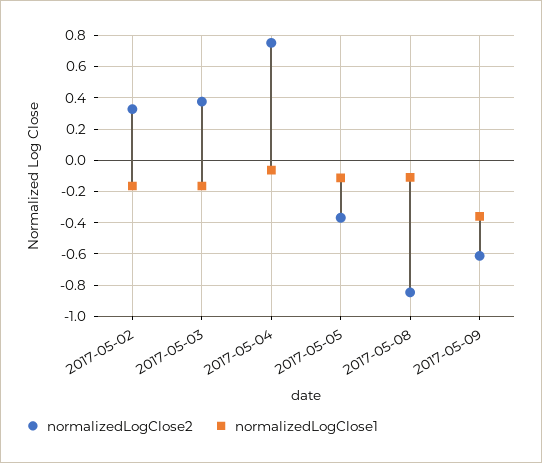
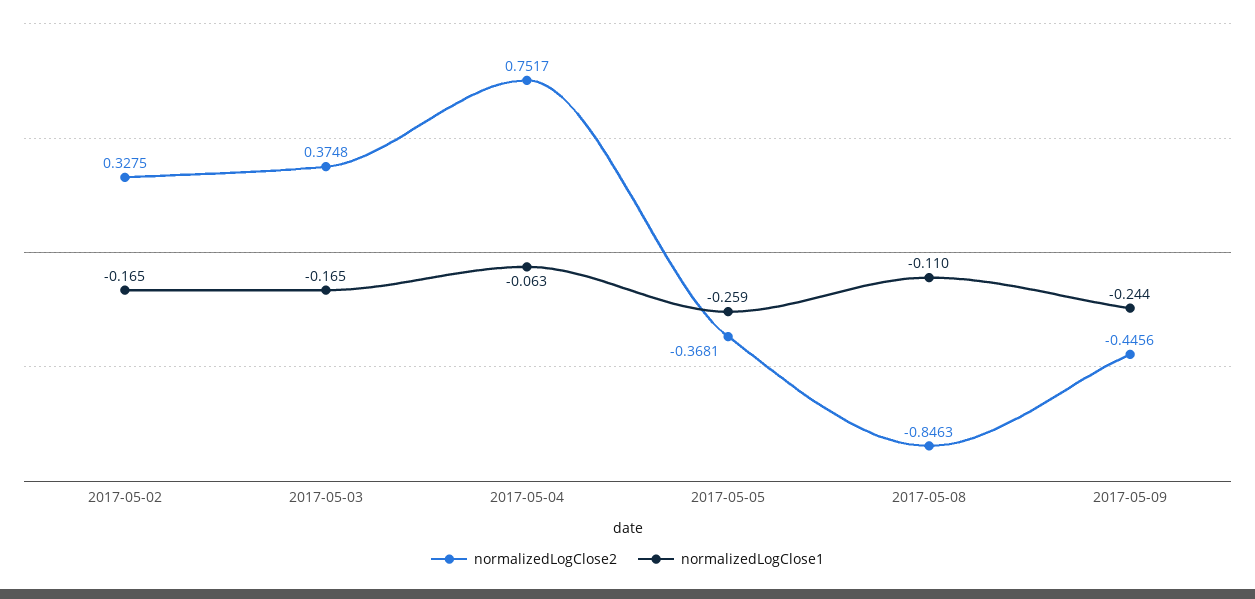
  {
    "normalizedLogClose2": {
      "2017-05-02": 0.3275,
      "2017-05-03": 0.3748,
      "2017-05-04": 0.7517,
      "2017-05-05": -0.3681,
      "2017-05-08": -0.8463,
-     "2017-05-09": -0.6
+     "2017-05-09": -0.4456
    },
    "normalizedLogClose1": {
      "2017-05-02": -0.165,
      "2017-05-03": -0.165,
      "2017-05-04": -0.063,
-     "2017-05-05": -0.1,
+     "2017-05-05": -0.259,
      "2017-05-08": -0.11,
-     "2017-05-09": -0.35
+     "2017-05-09": -0.244
    }
  }

